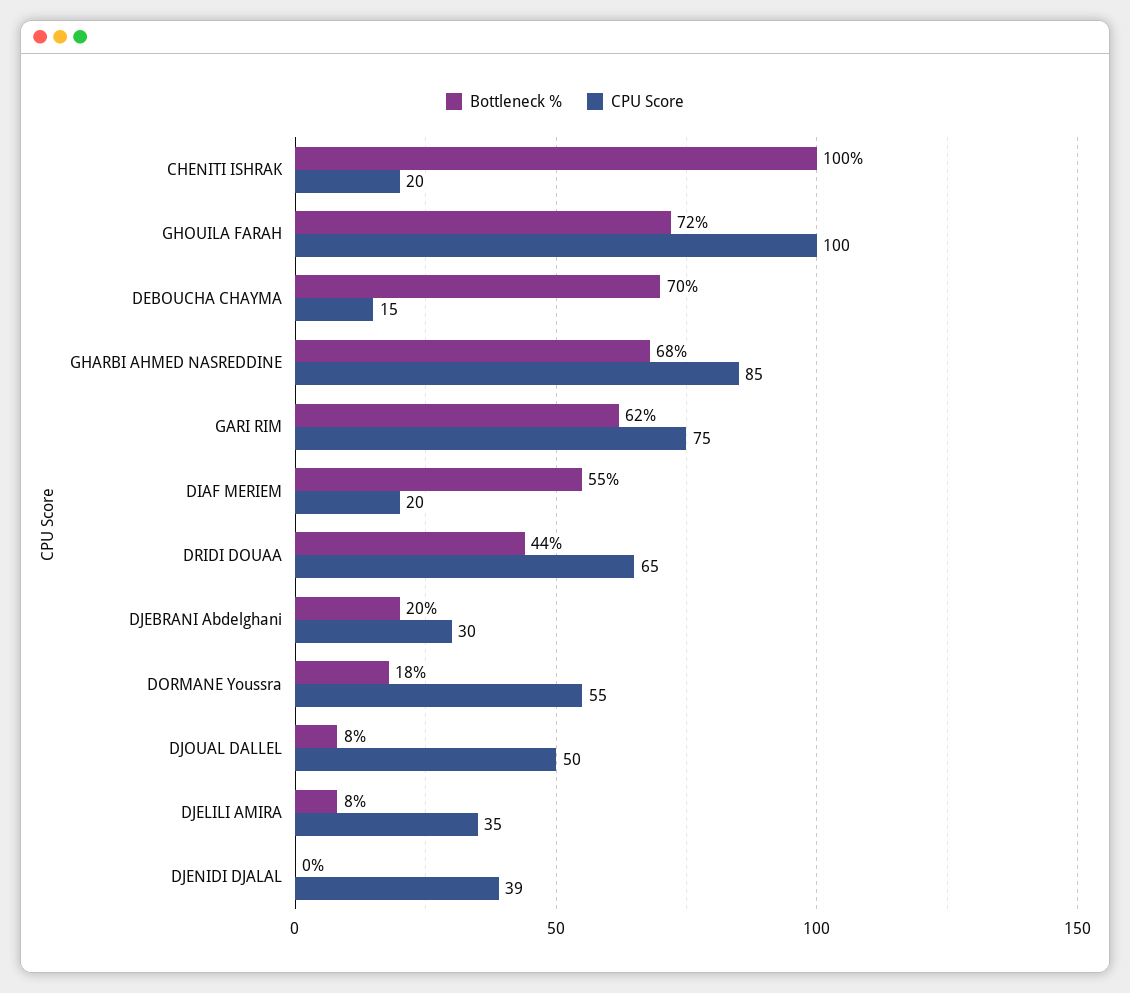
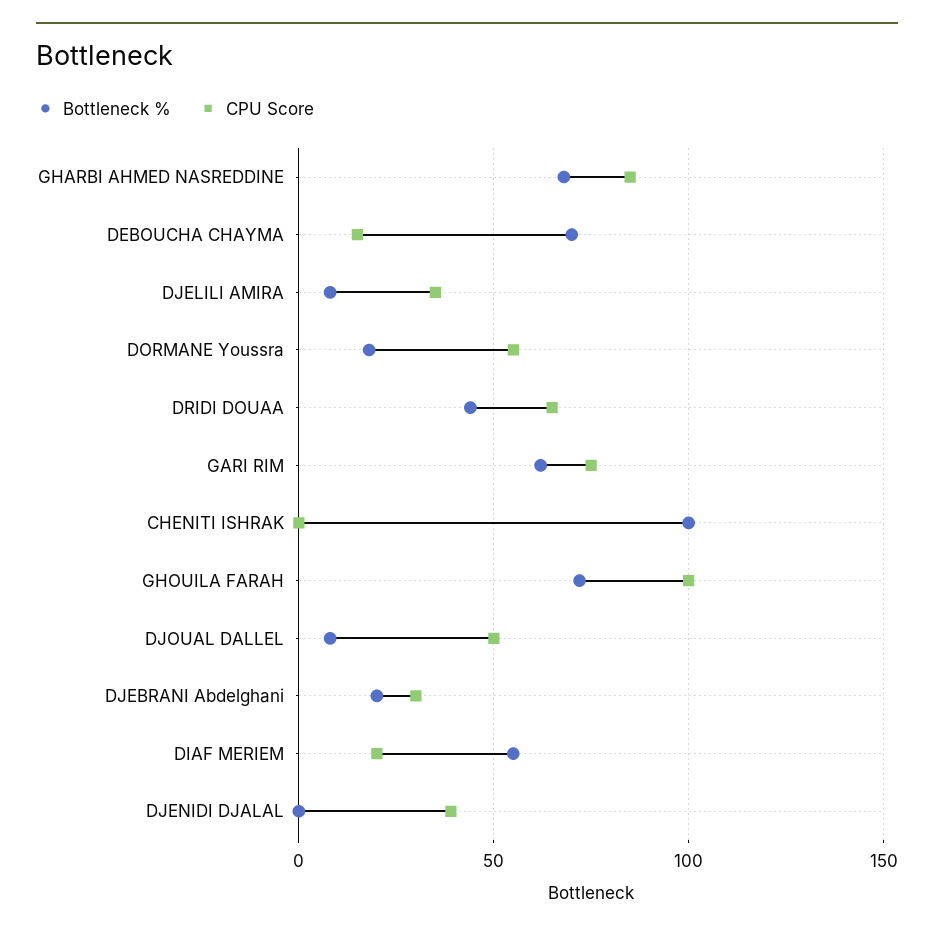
  {
    "Bottleneck %": {
      "CHENITI ISHRAK": 100,
      "GHOUILA FARAH": 72,
      "DEBOUCHA CHAYMA": 70,
      "GHARBI AHMED NASREDDINE": 68,
      "GARI RIM": 62,
      "DIAF MERIEM": 55,
      "DRIDI DOUAA": 44,
      "DJEBRANI Abdelghani": 20,
      "DORMANE Youssra": 18,
      "DJOUAL DALLEL": 8,
      "DJELILI AMIRA": 8,
      "DJENIDI DJALAL": 0
    },
    "CPU Score": {
-     "CHENITI ISHRAK": 20,
+     "CHENITI ISHRAK": 0,
      "GHOUILA FARAH": 100,
      "DEBOUCHA CHAYMA": 15,
      "GHARBI AHMED NASREDDINE": 85,
      "GARI RIM": 75,
      "DIAF MERIEM": 20,
      "DRIDI DOUAA": 65,
      "DJEBRANI Abdelghani": 30,
      "DORMANE Youssra": 55,
      "DJOUAL DALLEL": 50,
      "DJELILI AMIRA": 35,
      "DJENIDI DJALAL": 39
    }
  }

